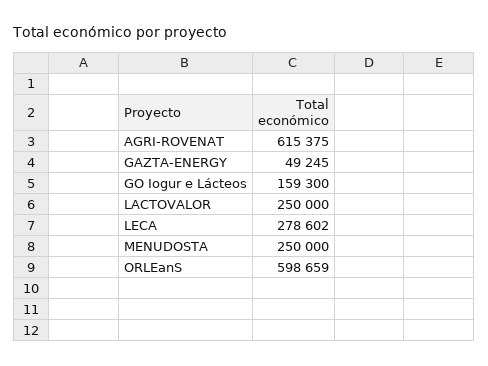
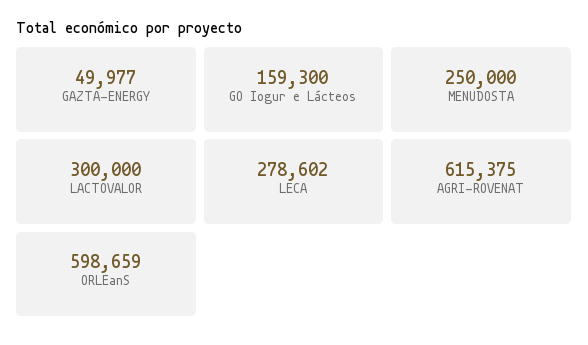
  {
    "AGRI-ROVENAT": 615375,
-   "GAZTA-ENERGY": 49245,
+   "GAZTA-ENERGY": 49977,
    "GO Iogur e Lácteos": 159300,
-   "LACTOVALOR": 250000,
+   "LACTOVALOR": 300000,
    "LECA": 278602,
    "MENUDOSTA": 250000,
    "ORLEanS": 598659
  }

